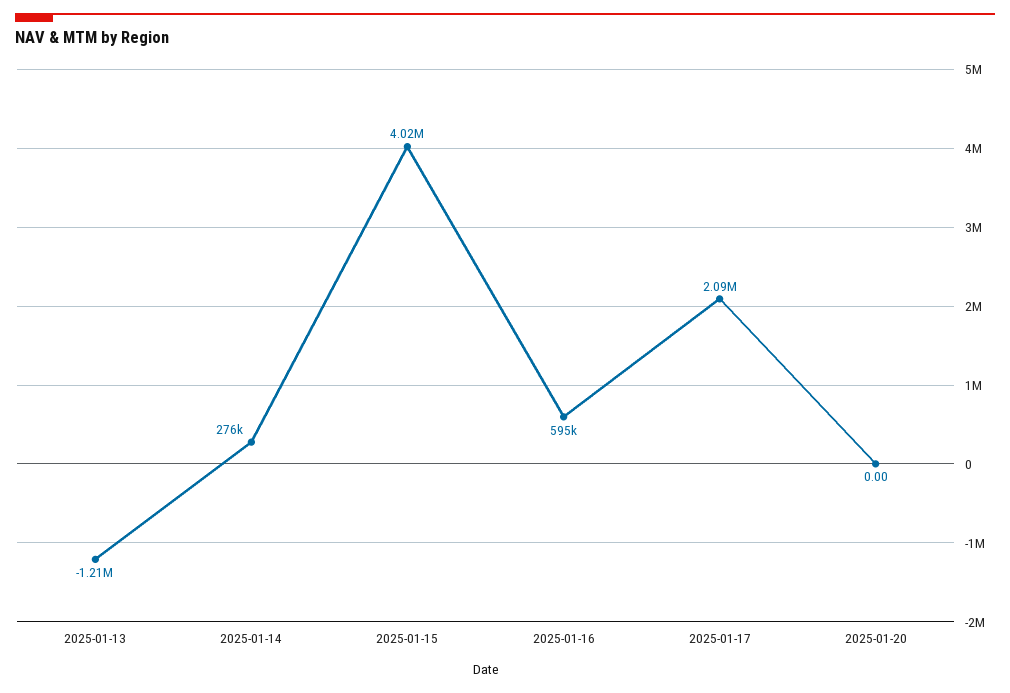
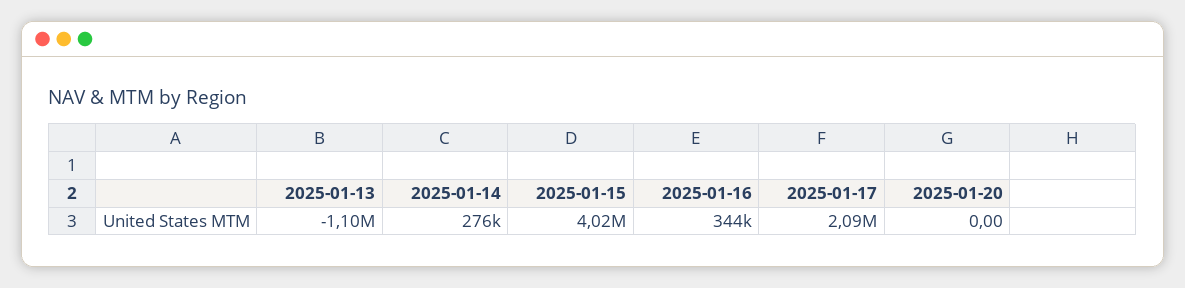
  {
-   "2025-01-13": -1210000,
+   "2025-01-13": -1100000,
    "2025-01-14": 276000,
    "2025-01-15": 4020000,
-   "2025-01-16": 595000,
+   "2025-01-16": 344000,
    "2025-01-17": 2090000,
    "2025-01-20": 0
  }

